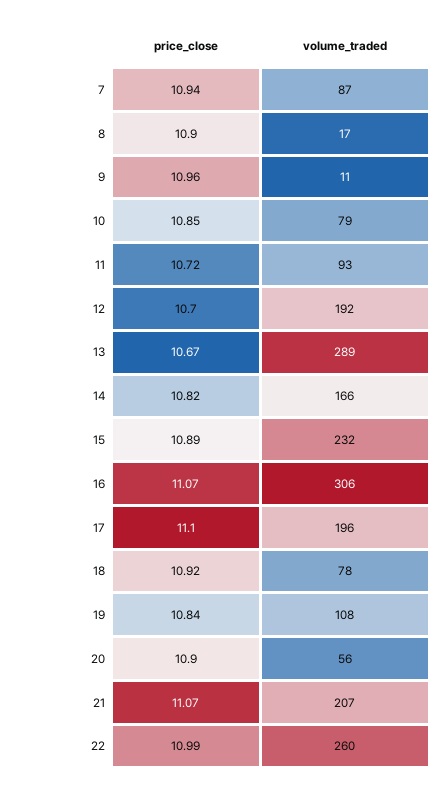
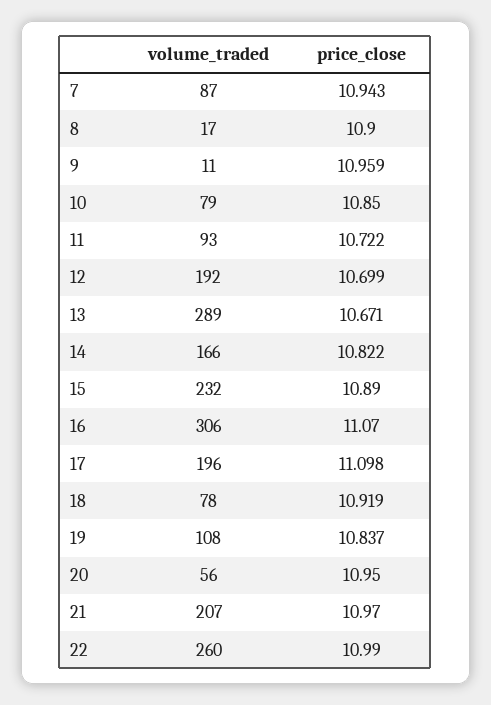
  {
    "price_close": {
      "7": 10.943,
      "8": 10.9,
      "9": 10.959,
      "10": 10.85,
      "11": 10.722,
      "12": 10.699,
      "13": 10.671,
      "14": 10.822,
      "15": 10.89,
      "16": 11.07,
      "17": 11.098,
      "18": 10.919,
      "19": 10.837,
-     "20": 10.9,
+     "20": 10.95,
-     "21": 11.07,
+     "21": 10.97,
      "22": 10.99
    },
    "volume_traded": {
      "7": 87,
      "8": 17,
      "9": 11,
      "10": 79,
      "11": 93,
      "12": 192,
      "13": 289,
      "14": 166,
      "15": 232,
      "16": 306,
      "17": 196,
      "18": 78,
      "19": 108,
      "20": 56,
      "21": 207,
      "22": 260
    }
  }

